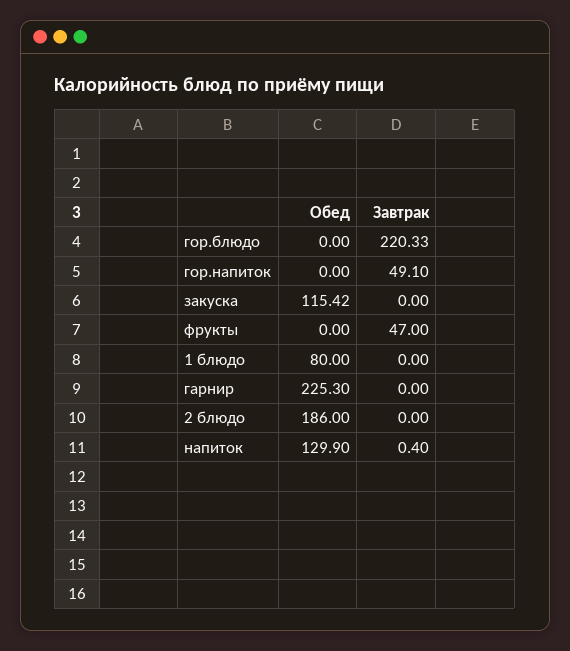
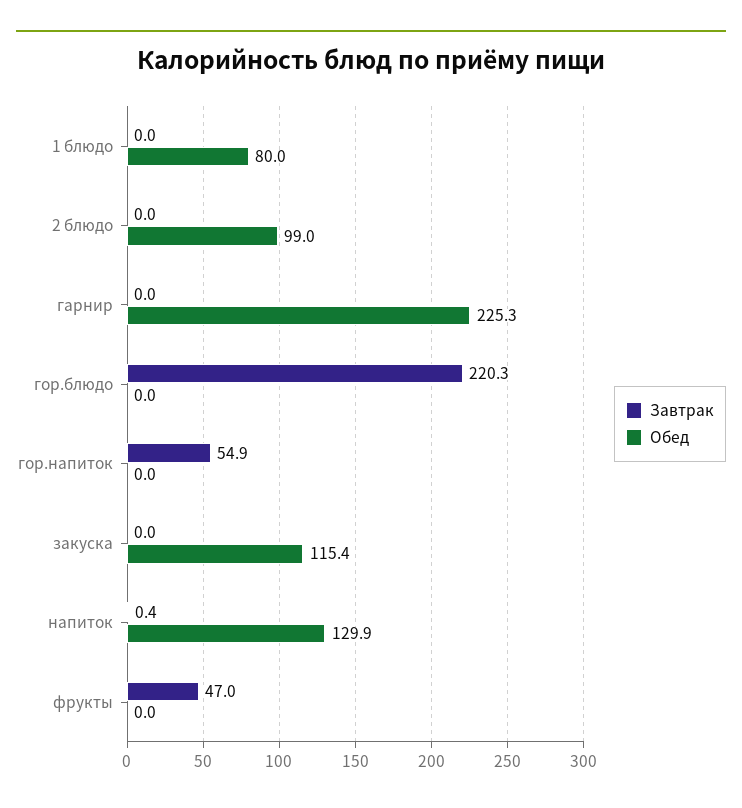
  {
    "Обед": {
      "гор.блюдо": 0,
      "гор.напиток": 0,
      "закуска": 115.42,
      "фрукты": 0,
      "1 блюдо": 80,
      "гарнир": 225.3,
-     "2 блюдо": 186,
+     "2 блюдо": 99,
      "напиток": 129.9
    },
    "Завтрак": {
      "гор.блюдо": 220.33,
-     "гор.напиток": 49.1,
+     "гор.напиток": 54.9,
      "закуска": 0,
      "фрукты": 47,
      "1 блюдо": 0,
      "гарнир": 0,
      "2 блюдо": 0,
      "напиток": 0.4
    }
  }

